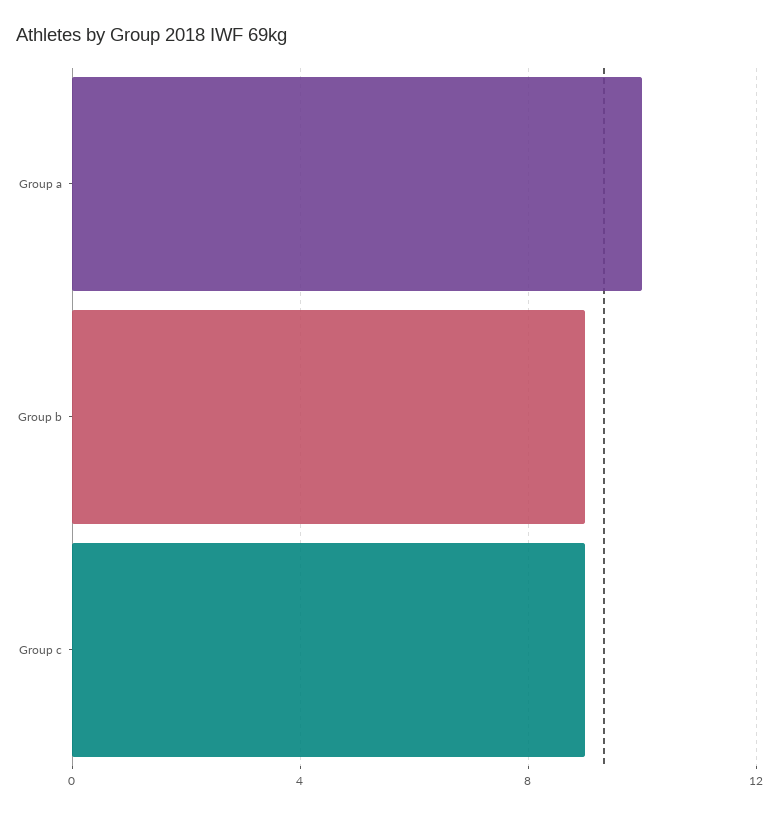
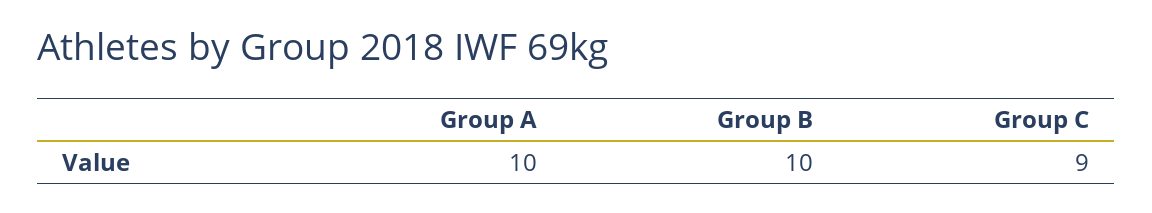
  {
    "Group a": 10,
-   "Group b": 9,
+   "Group b": 10,
    "Group c": 9
  }

